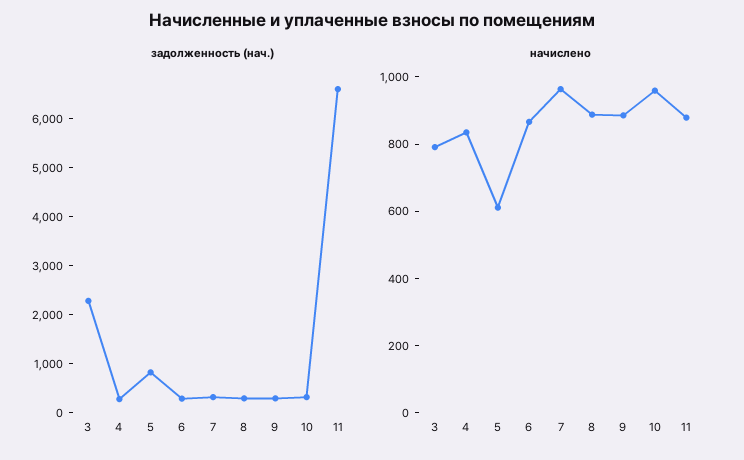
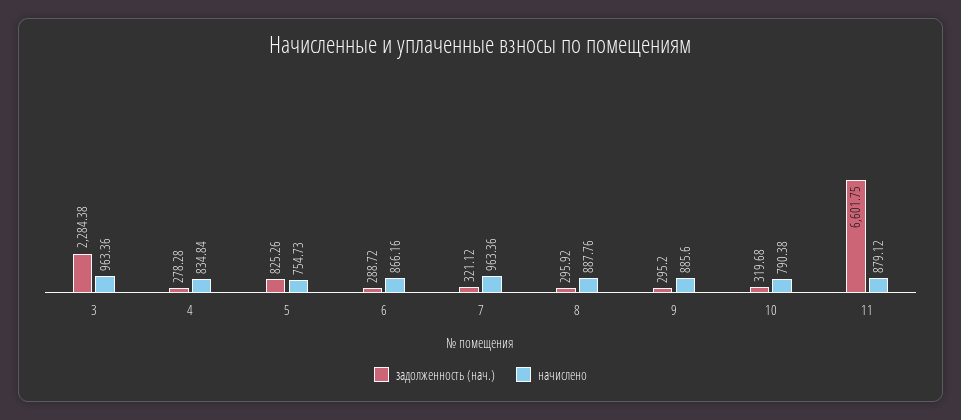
  {
    "задолженность (нач.)": {
      "3": 2284.38,
      "4": 278.28,
      "5": 825.26,
      "6": 288.72,
      "7": 321.12,
      "8": 295.92,
      "9": 295.2,
      "10": 319.68,
      "11": 6601.75
    },
    "начислено": {
-     "3": 800,
+     "3": 963.36,
      "4": 834.84,
-     "5": 600,
+     "5": 754.73,
      "6": 866.16,
      "7": 963.36,
      "8": 887.76,
      "9": 885.6,
-     "10": 950,
+     "10": 790.38,
      "11": 879.12
    }
  }

